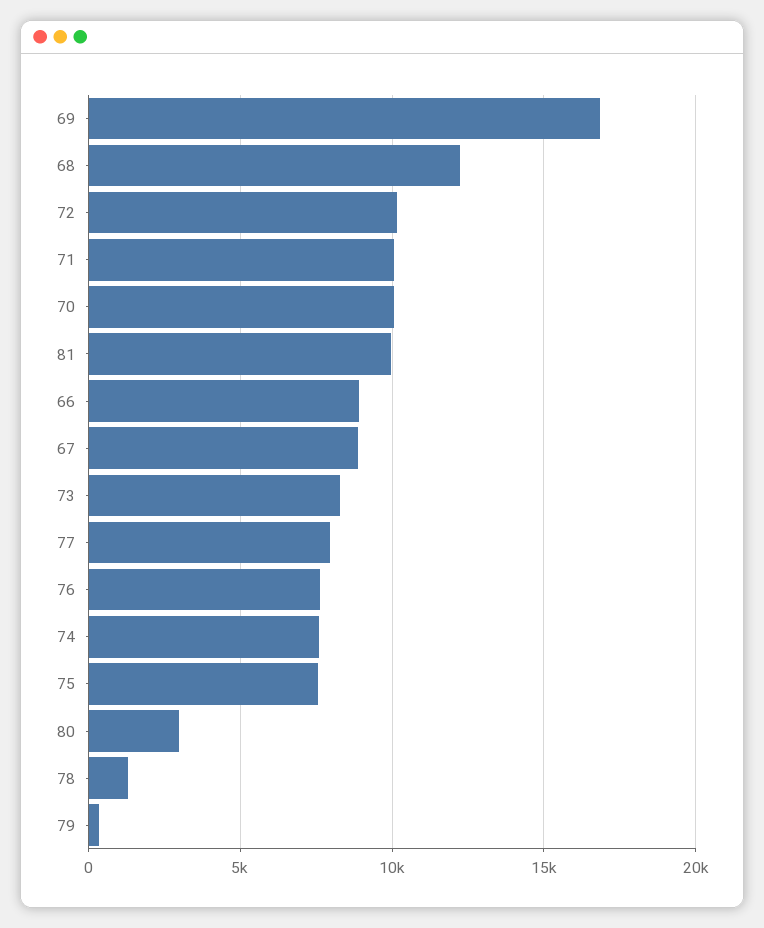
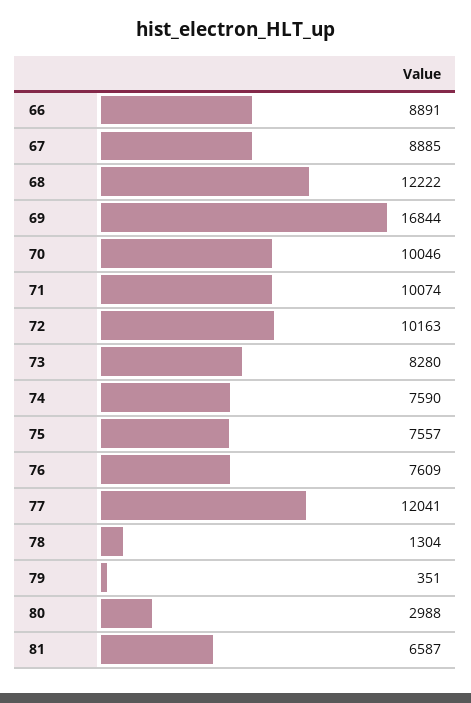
  {
    "69": 16844,
    "68": 12222,
    "72": 10163,
    "71": 10074,
    "70": 10046,
-   "81": 10000,
+   "81": 6587,
    "66": 8891,
    "67": 8885,
    "73": 8280,
-   "77": 8000,
+   "77": 12041,
    "76": 7609,
    "74": 7590,
    "75": 7557,
    "80": 2988,
    "78": 1304,
    "79": 351
  }

